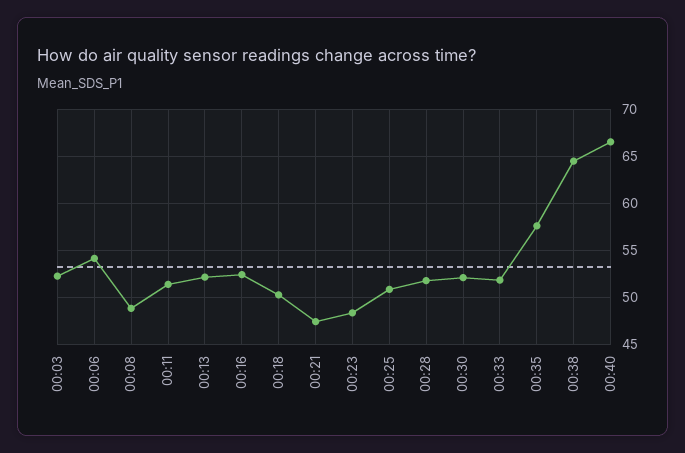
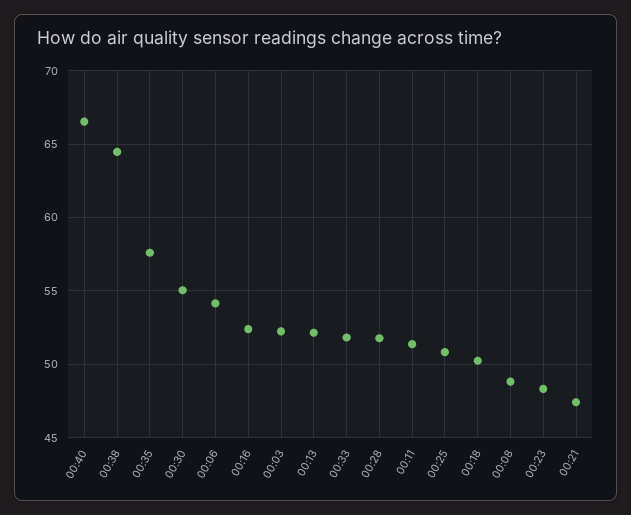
  {
    "00:03": 52.5,
    "00:06": 54,
    "00:08": 49,
    "00:11": 51.5,
    "00:13": 52,
    "00:16": 52.5,
    "00:18": 50.5,
    "00:21": 47.5,
    "00:23": 48.5,
    "00:25": 51,
    "00:28": 52,
-   "00:30": 52,
+   "00:30": 55,
    "00:33": 52,
    "00:35": 57.5,
    "00:38": 64.5,
    "00:40": 66.5
  }

